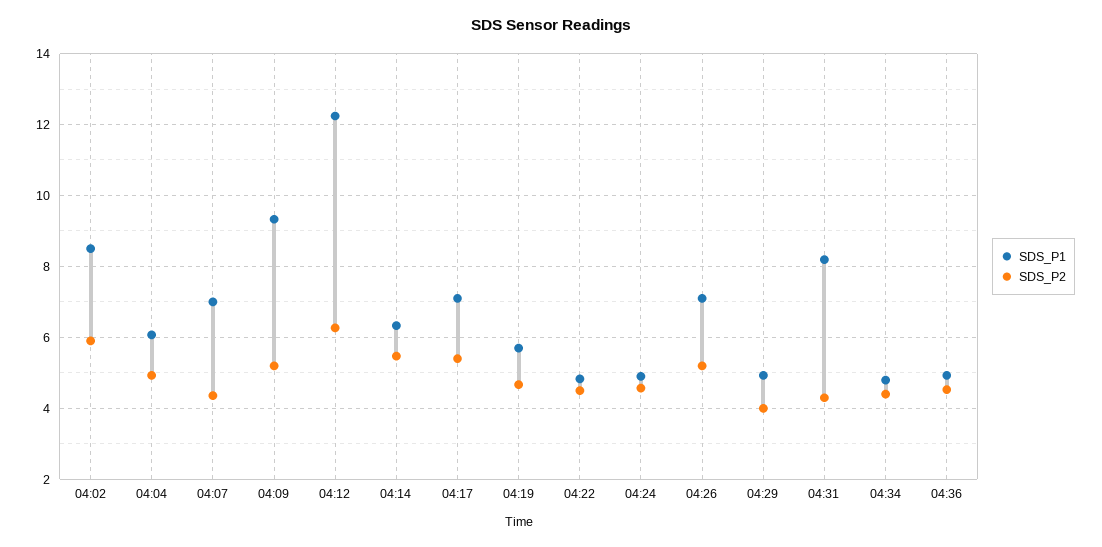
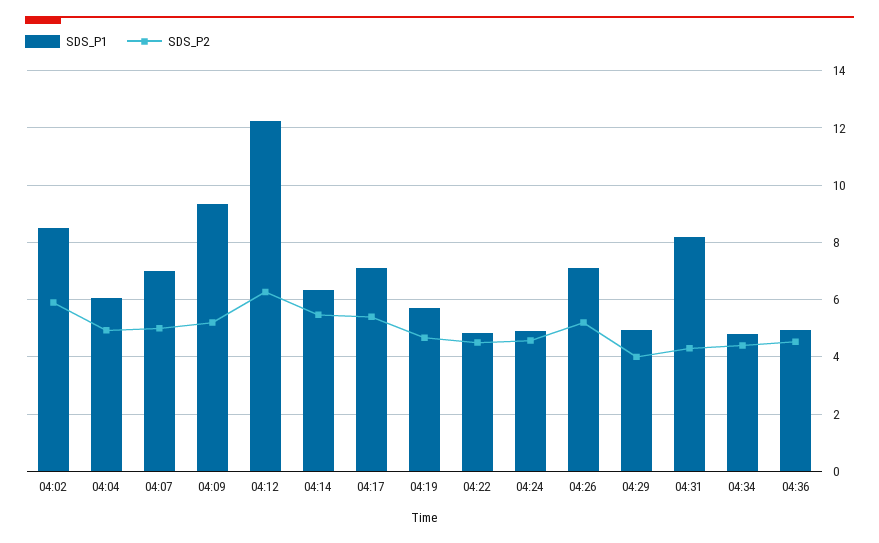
  {
    "SDS_P1": {
      "04:02": 8.6,
      "04:04": 6,
      "04:07": 7,
      "04:09": 9.4,
      "04:12": 12.2,
      "04:14": 6.4,
      "04:17": 7.2,
      "04:19": 5.8,
      "04:22": 4.8,
      "04:24": 5,
      "04:26": 7.2,
      "04:29": 5,
      "04:31": 8.2,
      "04:34": 4.8,
      "04:36": 5
    },
    "SDS_P2": {
      "04:02": 6,
      "04:04": 5,
-     "04:07": 4.4,
+     "04:07": 5,
      "04:09": 5.2,
      "04:12": 6.2,
      "04:14": 5.4,
      "04:17": 5.4,
      "04:19": 4.6,
      "04:22": 4.6,
      "04:24": 4.6,
      "04:26": 5.2,
      "04:29": 4,
      "04:31": 4.4,
      "04:34": 4.4,
      "04:36": 4.6
    }
  }

